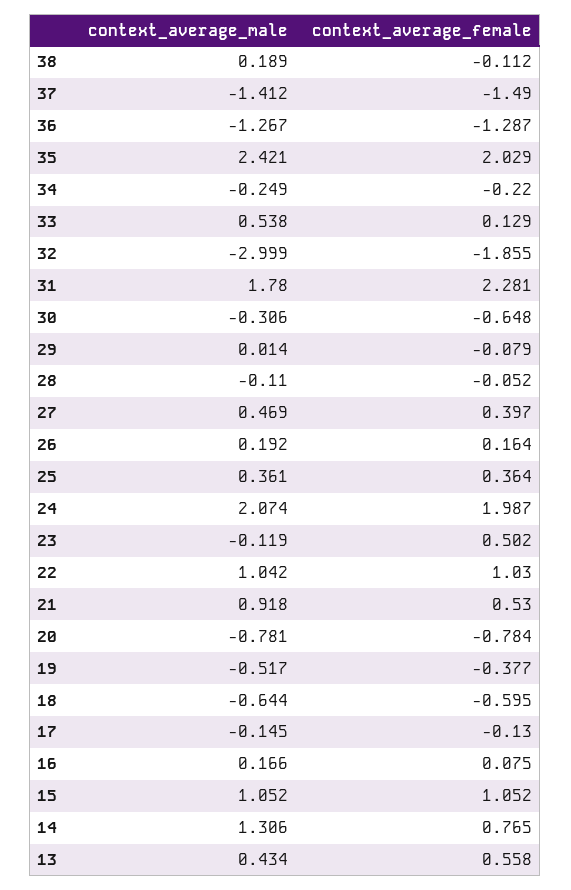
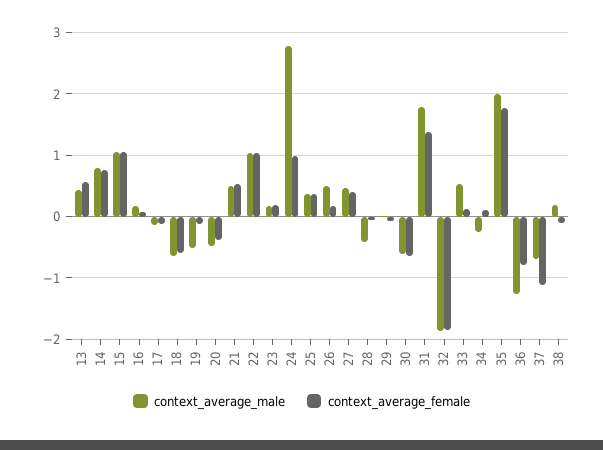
  {
    "context_average_male": {
      "38": 0.189,
-     "37": -1.412,
+     "37": -0.7,
      "36": -1.267,
-     "35": 2.421,
+     "35": 2,
      "34": -0.249,
      "33": 0.538,
-     "32": -2.999,
+     "32": -1.9,
      "31": 1.78,
-     "30": -0.306,
+     "30": -0.6,
      "29": 0.014,
-     "28": -0.11,
+     "28": -0.4,
      "27": 0.469,
-     "26": 0.192,
+     "26": 0.5,
      "25": 0.361,
-     "24": 2.074,
+     "24": 2.8,
-     "23": -0.119,
+     "23": 0.2,
      "22": 1.042,
-     "21": 0.918,
+     "21": 0.5,
-     "20": -0.781,
+     "20": -0.5,
      "19": -0.517,
      "18": -0.644,
      "17": -0.145,
      "16": 0.166,
      "15": 1.052,
-     "14": 1.306,
+     "14": 0.8,
      "13": 0.434
    },
    "context_average_female": {
      "38": -0.112,
-     "37": -1.49,
+     "37": -1.1,
-     "36": -1.287,
+     "36": -0.8,
-     "35": 2.029,
+     "35": 1.8,
-     "34": -0.22,
+     "34": 0.1,
      "33": 0.129,
      "32": -1.855,
-     "31": 2.281,
+     "31": 1.4,
      "30": -0.648,
      "29": -0.079,
      "28": -0.052,
      "27": 0.397,
      "26": 0.164,
      "25": 0.364,
-     "24": 1.987,
+     "24": 1,
-     "23": 0.502,
+     "23": 0.2,
      "22": 1.03,
      "21": 0.53,
-     "20": -0.784,
+     "20": -0.4,
-     "19": -0.377,
+     "19": -0.1,
      "18": -0.595,
      "17": -0.13,
      "16": 0.075,
      "15": 1.052,
      "14": 0.765,
      "13": 0.558
    }
  }

